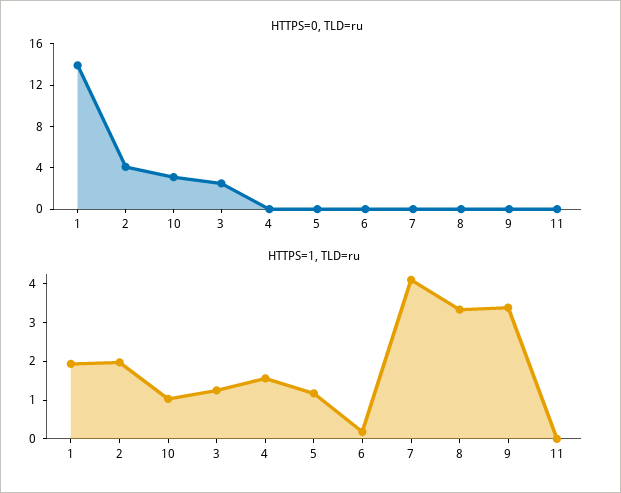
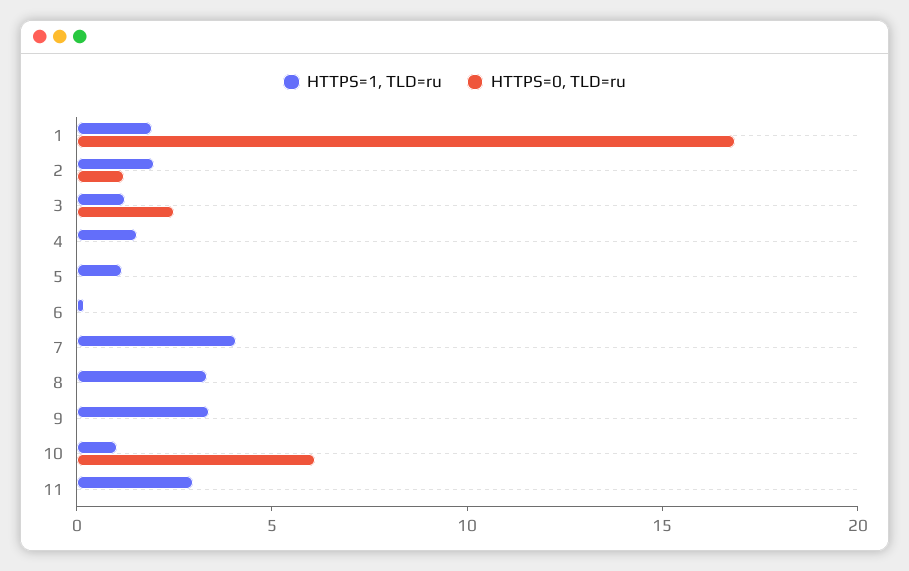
  {
    "HTTPS=0, TLD=ru": {
-     "1": 14,
+     "1": 17,
-     "2": 4,
+     "2": 1,
-     "10": 3,
+     "10": 6,
      "3": 3,
      "4": 0,
      "5": 0,
      "6": 0,
      "7": 0,
      "8": 0,
      "9": 0,
      "11": 0
    },
    "HTTPS=1, TLD=ru": {
      "1": 2,
      "2": 2,
      "10": 1,
      "3": 1.25,
      "4": 1.5,
      "5": 1.25,
      "6": 0.25,
      "7": 4,
      "8": 3.25,
      "9": 3.5,
-     "11": 0
+     "11": 3
    }
  }

